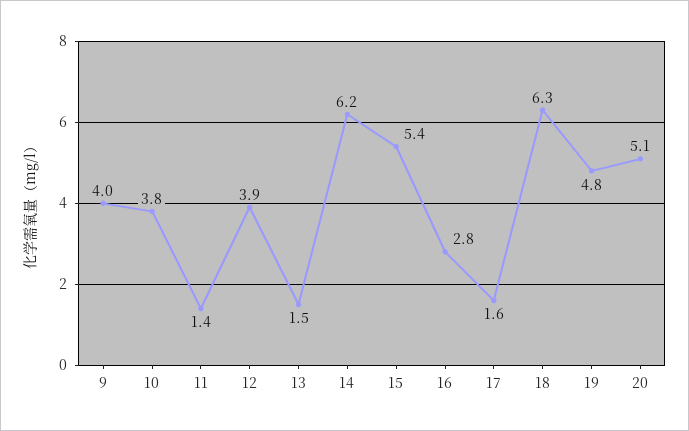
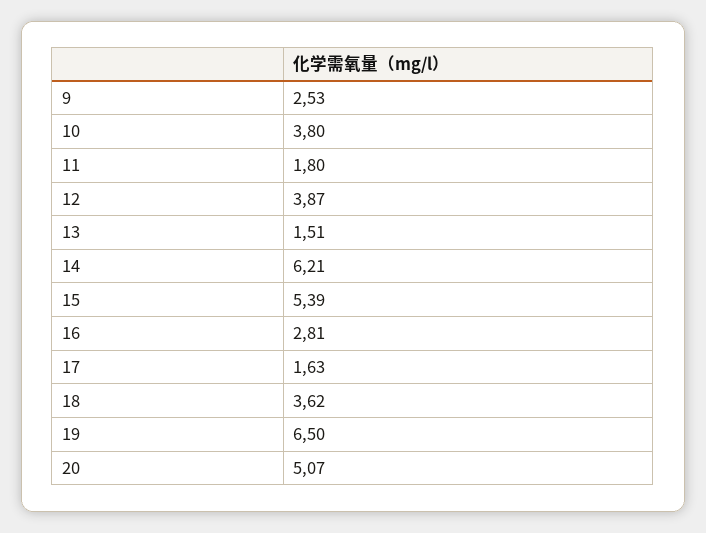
  {
-   "9": 4,
+   "9": 2.53,
    "10": 3.8,
-   "11": 1.4,
+   "11": 1.8,
    "12": 3.87,
    "13": 1.51,
    "14": 6.21,
    "15": 5.39,
    "16": 2.81,
    "17": 1.63,
-   "18": 6.3,
+   "18": 3.62,
-   "19": 4.8,
+   "19": 6.5,
    "20": 5.07
  }

